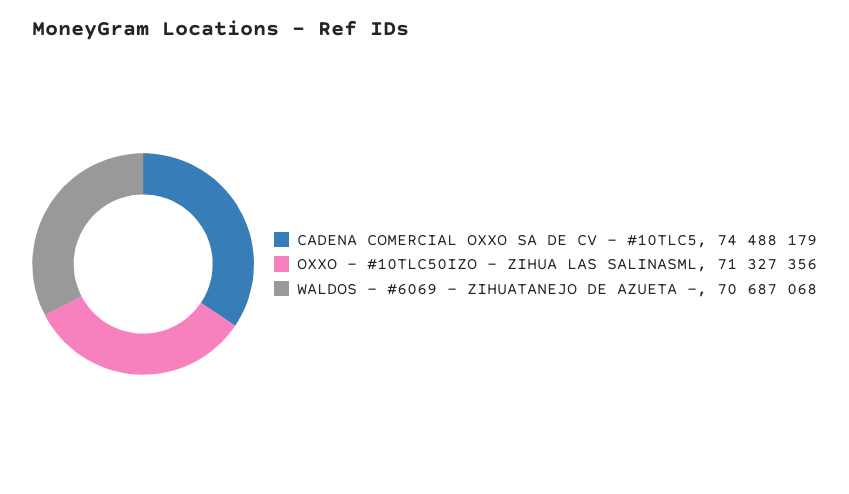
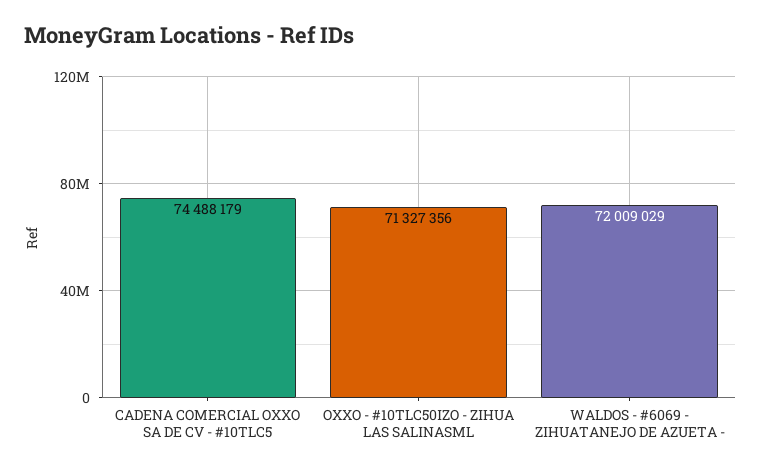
  {
    "CADENA COMERCIAL OXXO SA DE CV - #10TLC5": 74488179,
    "OXXO - #10TLC50IZO - ZIHUA LAS SALINASML": 71327356,
-   "WALDOS - #6069 - ZIHUATANEJO DE AZUETA -": 70687068
+   "WALDOS - #6069 - ZIHUATANEJO DE AZUETA -": 72009029
  }

